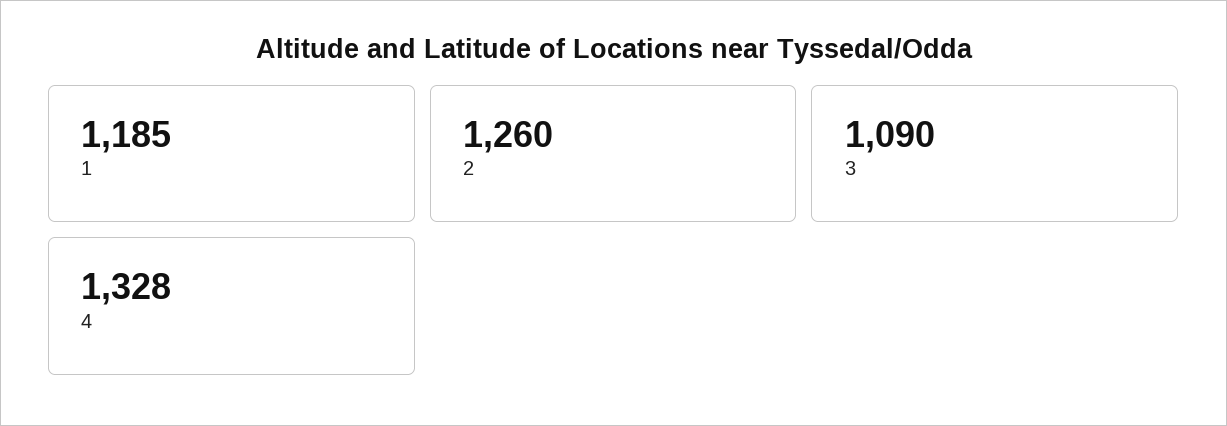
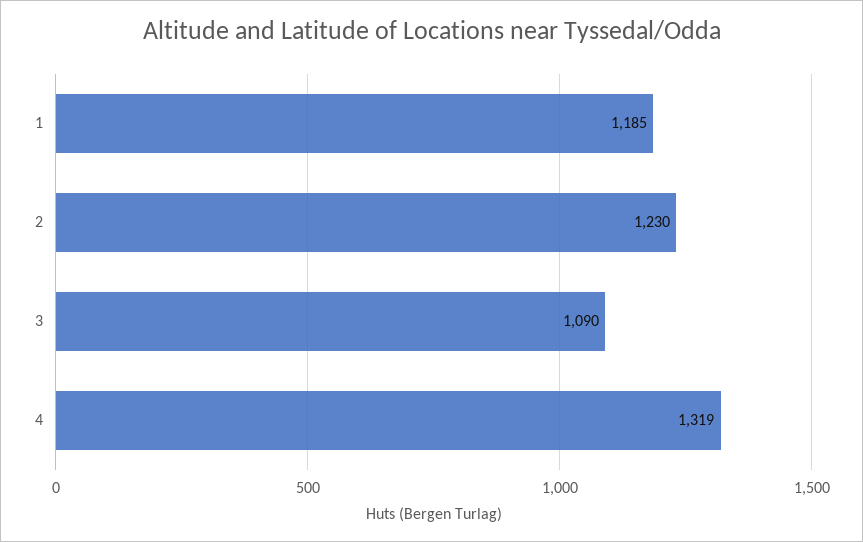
  {
    "1": 1185,
-   "2": 1260,
+   "2": 1230,
    "3": 1090,
-   "4": 1328
+   "4": 1319
  }

